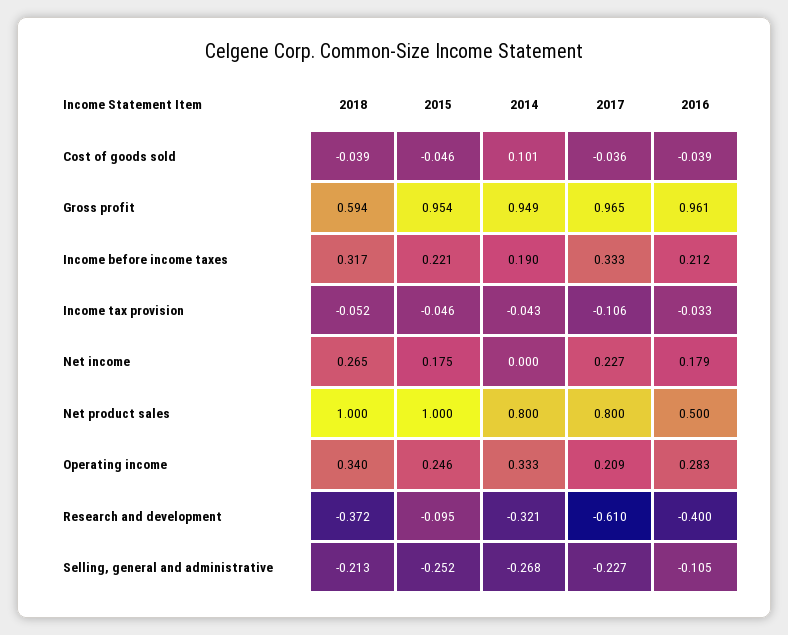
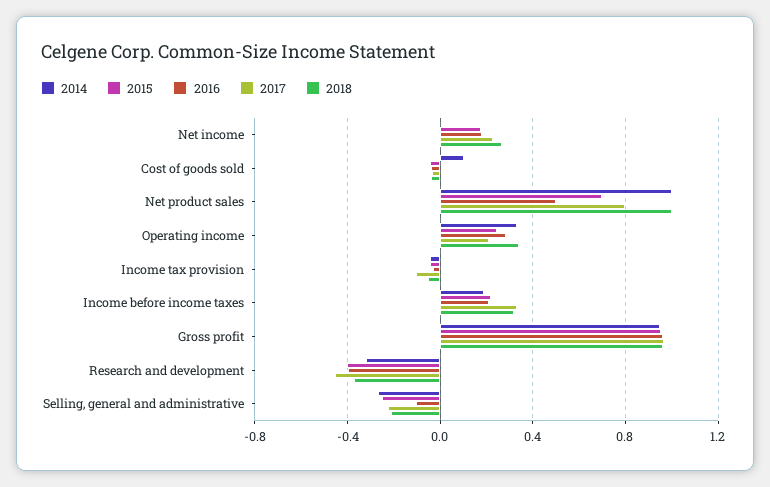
  {
    "2018": {
      "Cost of goods sold": -0.039,
-     "Gross profit": 0.594,
+     "Gross profit": 0.95,
      "Income before income taxes": 0.317,
      "Income tax provision": -0.052,
      "Net income": 0.265,
      "Net product sales": 1,
      "Operating income": 0.34,
      "Research and development": -0.372,
      "Selling, general and administrative": -0.213
    },
    "2015": {
      "Cost of goods sold": -0.046,
      "Gross profit": 0.954,
      "Income before income taxes": 0.221,
      "Income tax provision": -0.046,
      "Net income": 0.175,
-     "Net product sales": 1,
+     "Net product sales": 0.7,
      "Operating income": 0.246,
-     "Research and development": -0.095,
+     "Research and development": -0.4,
      "Selling, general and administrative": -0.252
    },
    "2014": {
      "Cost of goods sold": 0.101,
      "Gross profit": 0.949,
      "Income before income taxes": 0.19,
      "Income tax provision": -0.043,
      "Net income": 0,
-     "Net product sales": 0.8,
+     "Net product sales": 1,
      "Operating income": 0.333,
      "Research and development": -0.321,
      "Selling, general and administrative": -0.268
    },
    "2017": {
      "Cost of goods sold": -0.036,
      "Gross profit": 0.965,
      "Income before income taxes": 0.333,
      "Income tax provision": -0.106,
      "Net income": 0.227,
      "Net product sales": 0.8,
      "Operating income": 0.209,
-     "Research and development": -0.61,
+     "Research and development": -0.45,
      "Selling, general and administrative": -0.227
    },
    "2016": {
      "Cost of goods sold": -0.039,
      "Gross profit": 0.961,
      "Income before income taxes": 0.212,
      "Income tax provision": -0.033,
      "Net income": 0.179,
      "Net product sales": 0.5,
      "Operating income": 0.283,
      "Research and development": -0.4,
      "Selling, general and administrative": -0.105
    }
  }

